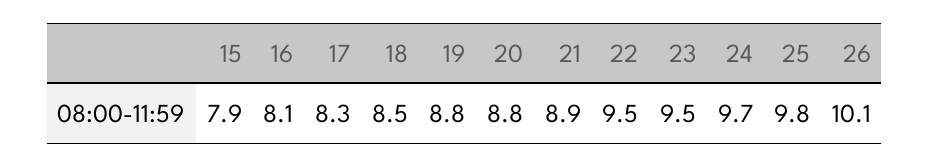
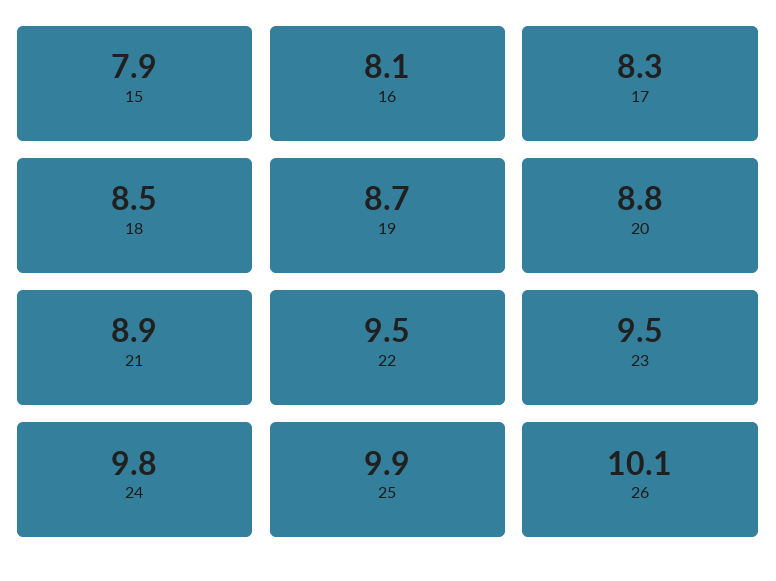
  {
    "15": 7.9,
    "16": 8.1,
    "17": 8.3,
    "18": 8.5,
-   "19": 8.8,
+   "19": 8.7,
    "20": 8.8,
    "21": 8.9,
    "22": 9.5,
    "23": 9.5,
-   "24": 9.7,
+   "24": 9.8,
-   "25": 9.8,
+   "25": 9.9,
    "26": 10.1
  }

